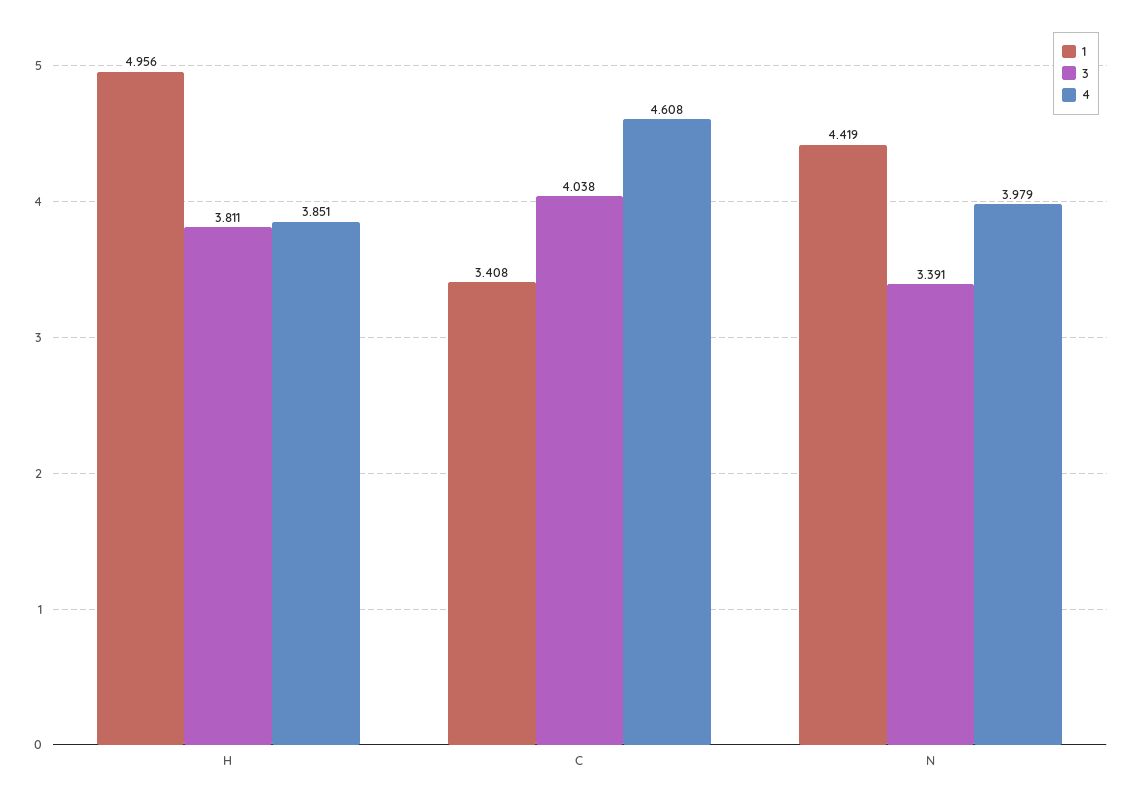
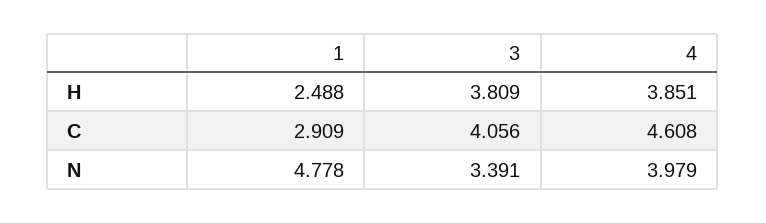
  {
    "1": {
-     "H": 4.956,
+     "H": 2.488,
-     "C": 3.408,
+     "C": 2.909,
-     "N": 4.419
+     "N": 4.778
    },
    "3": {
-     "H": 3.811,
+     "H": 3.809,
-     "C": 4.038,
+     "C": 4.056,
      "N": 3.391
    },
    "4": {
      "H": 3.851,
      "C": 4.608,
      "N": 3.979
    }
  }

